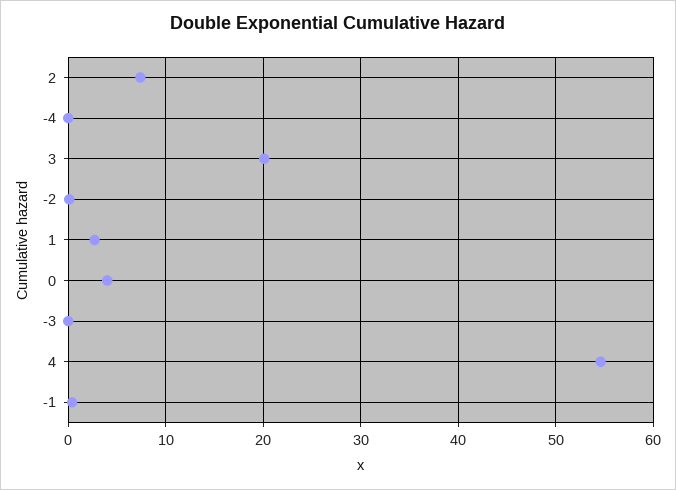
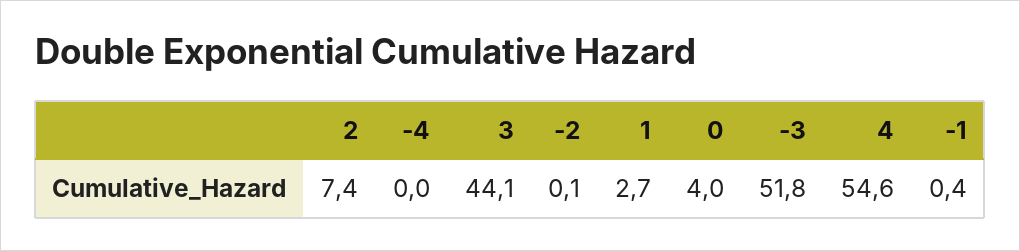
  {
    "2": 7.4,
    "-4": 0,
-   "3": 20,
+   "3": 44.1,
    "-2": 0.1,
    "1": 2.7,
    "0": 4,
-   "-3": 0,
+   "-3": 51.8,
    "4": 54.6,
    "-1": 0.4
  }

